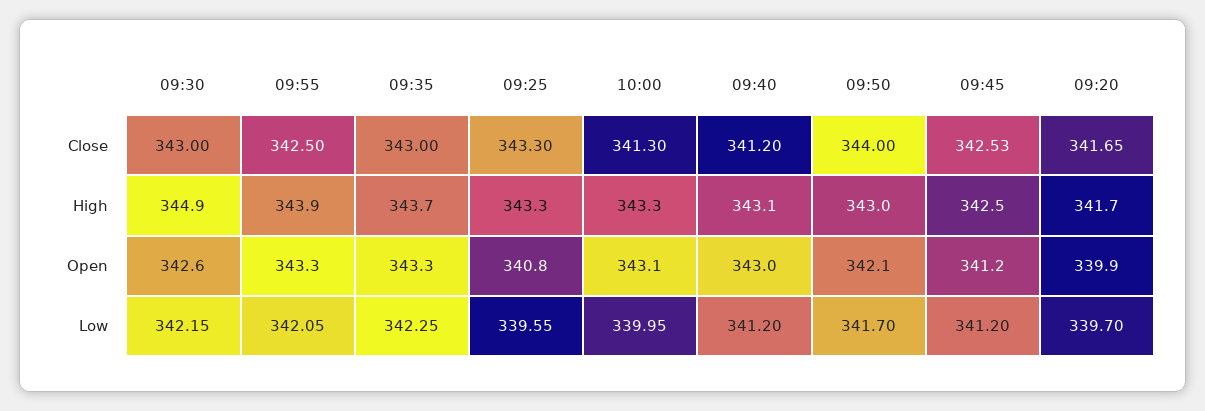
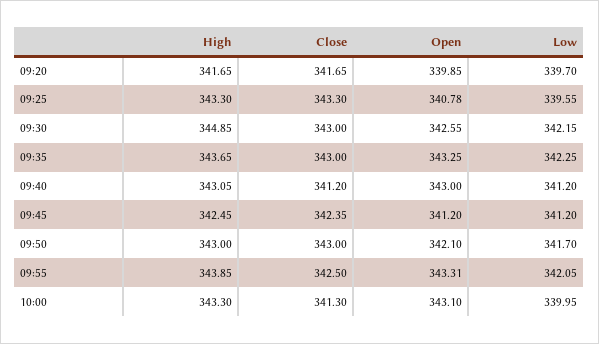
  {
    "09:30": {
      "Close": 343,
      "High": 344.85,
      "Open": 342.55,
      "Low": 342.15
    },
    "09:55": {
      "Close": 342.5,
      "High": 343.85,
      "Open": 343.31,
      "Low": 342.05
    },
    "09:35": {
      "Close": 343,
      "High": 343.65,
      "Open": 343.25,
      "Low": 342.25
    },
    "09:25": {
      "Close": 343.3,
      "High": 343.3,
      "Open": 340.78,
      "Low": 339.55
    },
    "10:00": {
      "Close": 341.3,
      "High": 343.3,
      "Open": 343.1,
      "Low": 339.95
    },
    "09:40": {
      "Close": 341.2,
      "High": 343.05,
      "Open": 343,
      "Low": 341.2
    },
    "09:50": {
-     "Close": 344,
+     "Close": 343,
      "High": 343,
      "Open": 342.1,
      "Low": 341.7
    },
    "09:45": {
-     "Close": 342.53,
+     "Close": 342.35,
      "High": 342.45,
      "Open": 341.2,
      "Low": 341.2
    },
    "09:20": {
      "Close": 341.65,
      "High": 341.65,
      "Open": 339.85,
      "Low": 339.7
    }
  }

